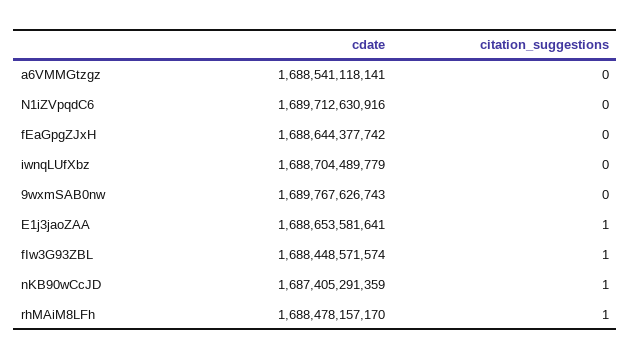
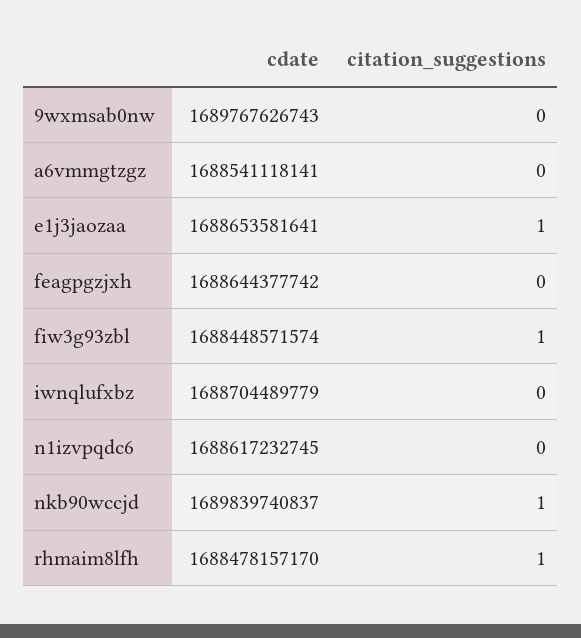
  {
    "cdate": {
      "a6VMMGtzgz": 1688541118141,
-     "N1iZVpqdC6": 1689712630916,
+     "N1iZVpqdC6": 1688617232745,
      "fEaGpgZJxH": 1688644377742,
      "iwnqLUfXbz": 1688704489779,
      "9wxmSAB0nw": 1689767626743,
      "E1j3jaoZAA": 1688653581641,
      "fIw3G93ZBL": 1688448571574,
-     "nKB90wCcJD": 1687405291359,
+     "nKB90wCcJD": 1689839740837,
      "rhMAiM8LFh": 1688478157170
    },
    "citation_suggestions": {
      "a6VMMGtzgz": 0,
      "N1iZVpqdC6": 0,
      "fEaGpgZJxH": 0,
      "iwnqLUfXbz": 0,
      "9wxmSAB0nw": 0,
      "E1j3jaoZAA": 1,
      "fIw3G93ZBL": 1,
      "nKB90wCcJD": 1,
      "rhMAiM8LFh": 1
    }
  }

